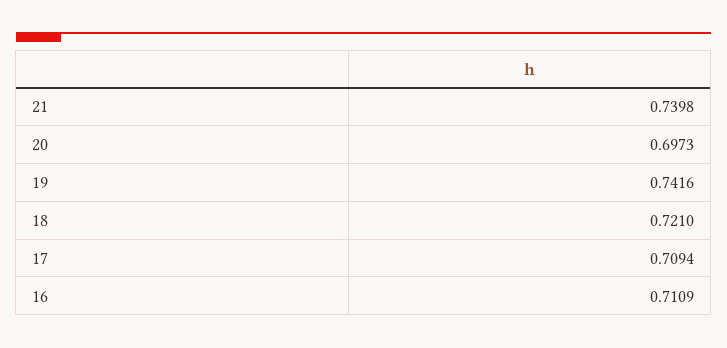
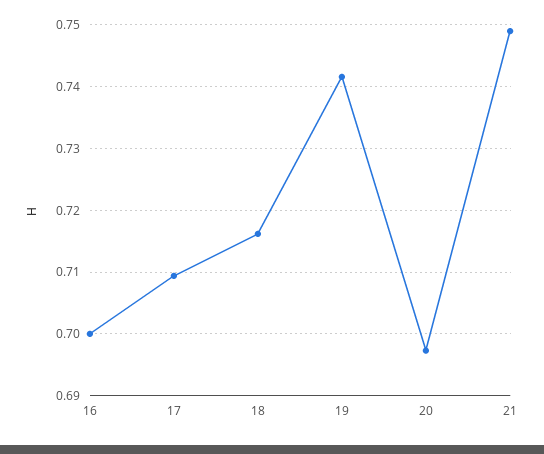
  {
-   "21": 0.7398,
+   "21": 0.749,
    "20": 0.6973,
    "19": 0.7416,
-   "18": 0.721,
+   "18": 0.716,
    "17": 0.7094,
-   "16": 0.7109
+   "16": 0.7
  }

